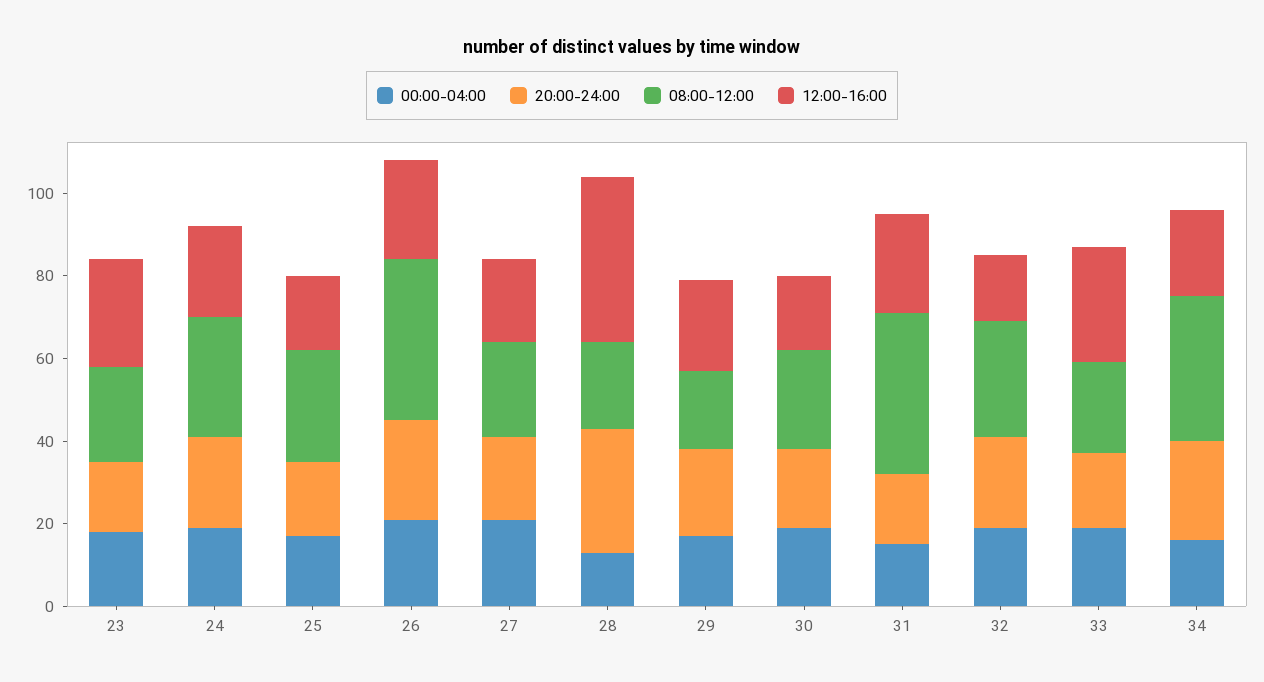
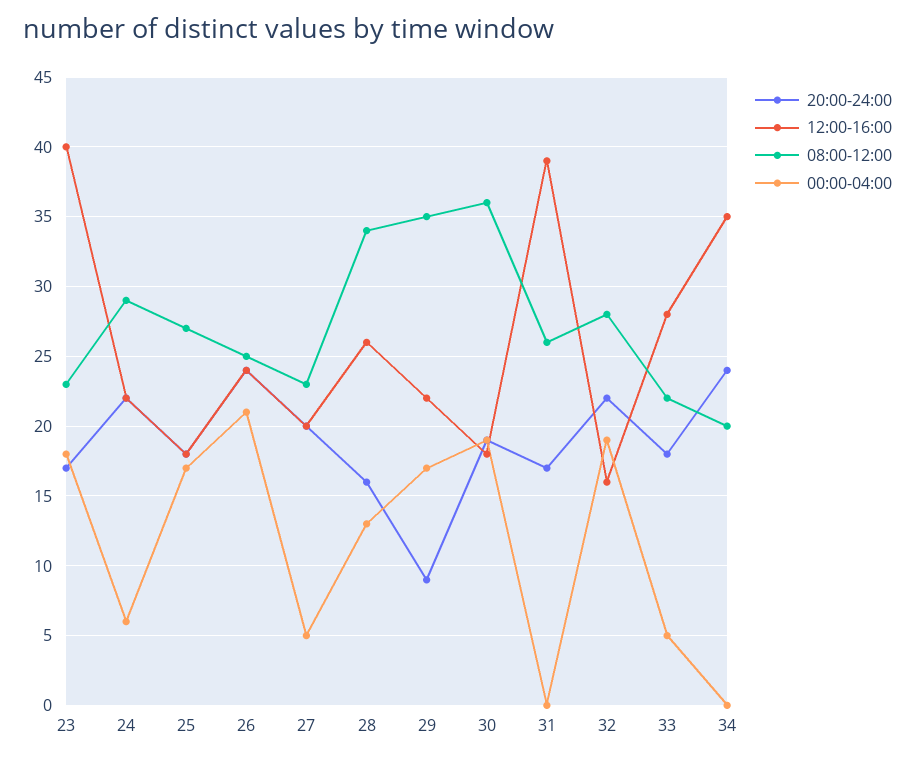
  {
    "00:00-04:00": {
      "23": 18,
-     "24": 20,
+     "24": 6,
      "25": 17,
      "26": 21,
-     "27": 20,
+     "27": 5,
      "28": 13,
      "29": 17,
      "30": 19,
-     "31": 15,
+     "31": 0,
      "32": 19,
-     "33": 20,
+     "33": 5,
-     "34": 15
+     "34": 0
    },
    "20:00-24:00": {
      "23": 17,
      "24": 22,
      "25": 18,
      "26": 24,
      "27": 20,
-     "28": 30,
+     "28": 16,
-     "29": 20,
+     "29": 9,
      "30": 19,
      "31": 17,
      "32": 22,
      "33": 18,
      "34": 24
    },
    "08:00-12:00": {
      "23": 23,
      "24": 29,
      "25": 27,
-     "26": 40,
+     "26": 25,
      "27": 23,
-     "28": 20,
+     "28": 34,
-     "29": 20,
+     "29": 35,
-     "30": 25,
+     "30": 36,
-     "31": 40,
+     "31": 26,
      "32": 28,
      "33": 22,
-     "34": 35
+     "34": 20
    },
    "12:00-16:00": {
-     "23": 25,
+     "23": 40,
      "24": 22,
      "25": 18,
      "26": 24,
      "27": 20,
-     "28": 40,
+     "28": 26,
      "29": 22,
      "30": 18,
-     "31": 25,
+     "31": 39,
      "32": 16,
      "33": 28,
-     "34": 20
+     "34": 35
    }
  }

